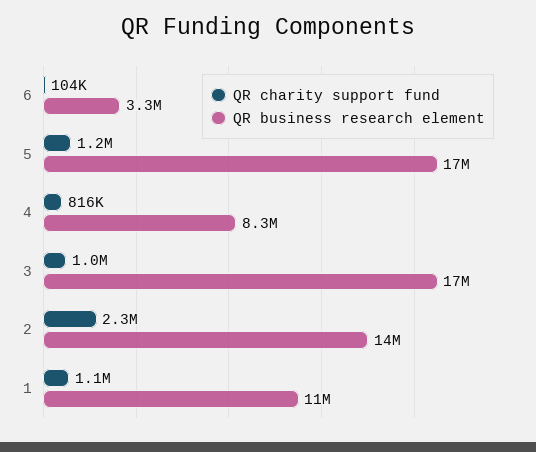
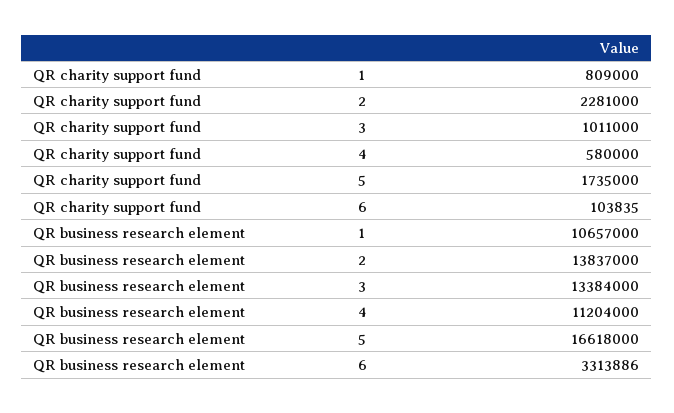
  {
    "QR charity support fund": {
      "6": 103835,
-     "5": 1200000,
+     "5": 1735000,
-     "4": 816000,
+     "4": 580000,
      "3": 1011000,
      "2": 2281000,
-     "1": 1100000
+     "1": 809000
    },
    "QR business research element": {
      "6": 3313886,
      "5": 16618000,
-     "4": 8300000,
+     "4": 11204000,
-     "3": 17000000,
+     "3": 13384000,
      "2": 13837000,
      "1": 10657000
    }
  }

